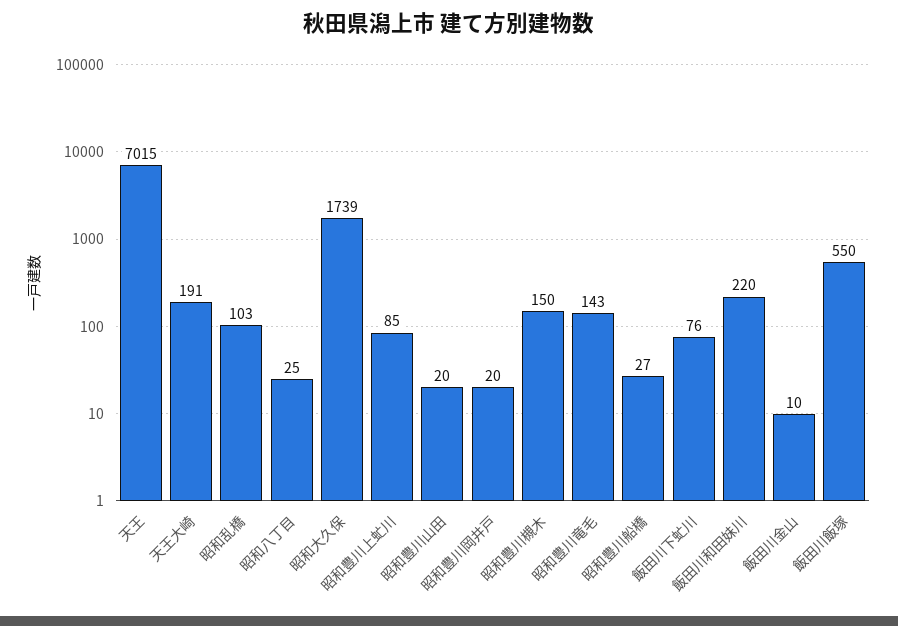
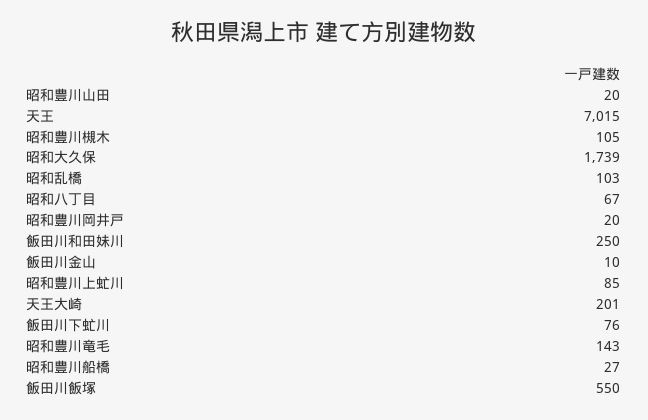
  {
    "天王": 7015,
-   "天王大崎": 191,
+   "天王大崎": 201,
    "昭和乱橋": 103,
-   "昭和八丁目": 25,
+   "昭和八丁目": 67,
    "昭和大久保": 1739,
    "昭和豊川上虻川": 85,
    "昭和豊川山田": 20,
    "昭和豊川岡井戸": 20,
-   "昭和豊川槻木": 150,
+   "昭和豊川槻木": 105,
    "昭和豊川竜毛": 143,
    "昭和豊川船橋": 27,
    "飯田川下虻川": 76,
-   "飯田川和田妹川": 220,
+   "飯田川和田妹川": 250,
    "飯田川金山": 10,
    "飯田川飯塚": 550
  }

